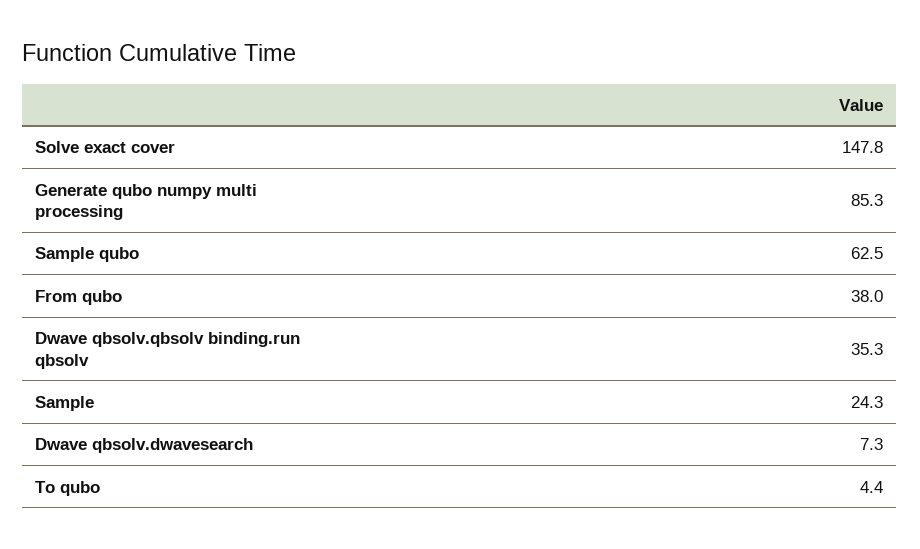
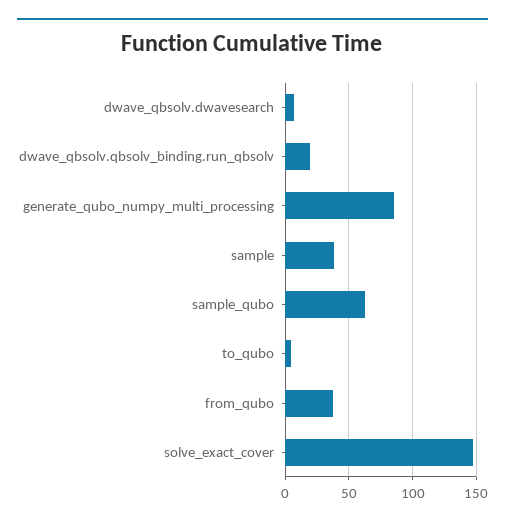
  {
    "Solve exact cover": 147.8,
    "Generate qubo numpy multi processing": 85.3,
    "Sample qubo": 62.5,
    "From qubo": 38,
-   "Dwave qbsolv.qbsolv binding.run qbsolv": 35.3,
+   "Dwave qbsolv.qbsolv binding.run qbsolv": 20,
-   "Sample": 24.3,
+   "Sample": 40,
    "Dwave qbsolv.dwavesearch": 7.3,
    "To qubo": 4.4
  }

